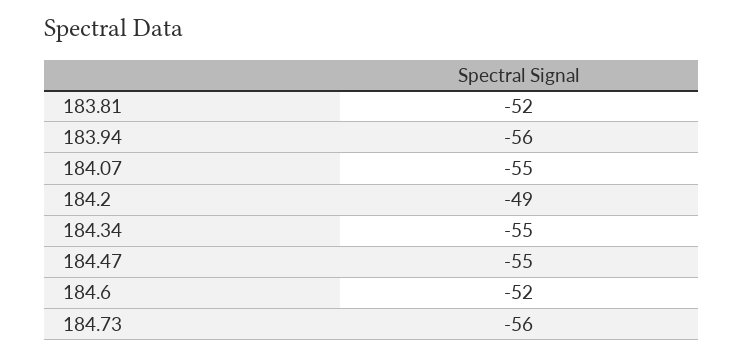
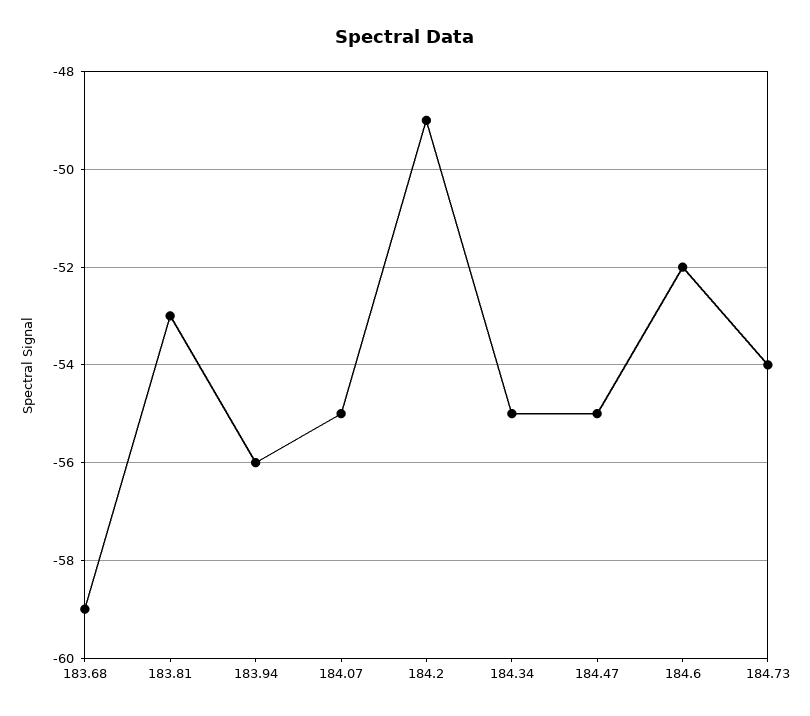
  {
-   "183.81": -52,
+   "183.81": -53,
    "183.94": -56,
    "184.07": -55,
    "184.2": -49,
    "184.34": -55,
    "184.47": -55,
    "184.6": -52,
-   "184.73": -56
+   "184.73": -54,
+   "183.68": -59
  }

